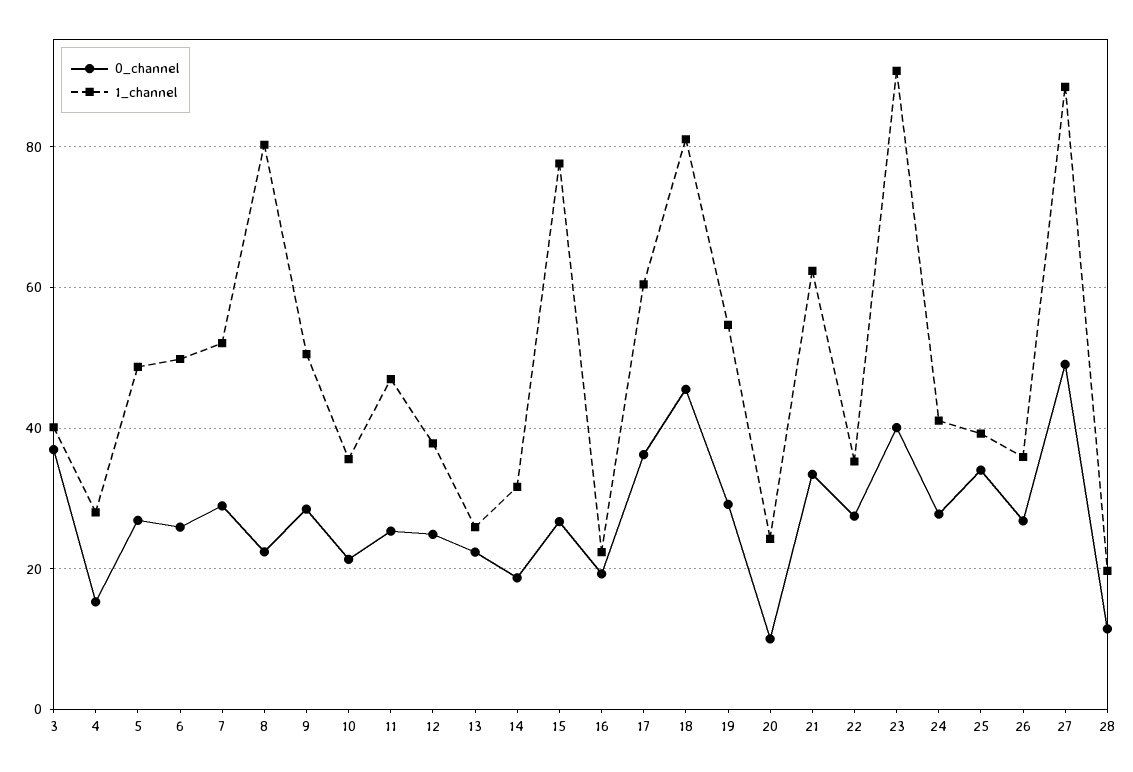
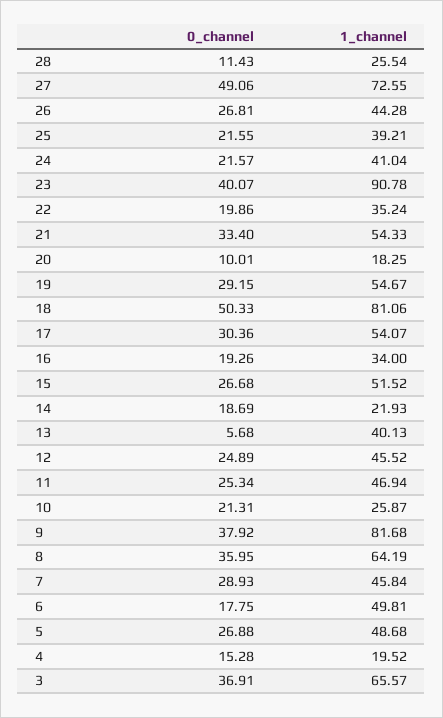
  {
    "0_channel": {
      "3": 36.91,
      "4": 15.28,
      "5": 26.88,
-     "6": 26,
+     "6": 17.75,
      "7": 28.93,
-     "8": 22,
+     "8": 35.95,
-     "9": 28,
+     "9": 37.92,
      "10": 21.31,
      "11": 25.34,
      "12": 24.89,
-     "13": 22,
+     "13": 5.68,
      "14": 18.69,
      "15": 26.68,
      "16": 19.26,
-     "17": 36,
+     "17": 30.36,
-     "18": 46,
+     "18": 50.33,
      "19": 29.15,
      "20": 10.01,
      "21": 33.4,
-     "22": 28,
+     "22": 19.86,
      "23": 40.07,
-     "24": 28,
+     "24": 21.57,
-     "25": 34,
+     "25": 21.55,
      "26": 26.81,
      "27": 49.06,
      "28": 11.43
    },
    "1_channel": {
-     "3": 40,
+     "3": 65.57,
-     "4": 28,
+     "4": 19.52,
      "5": 48.68,
      "6": 49.81,
-     "7": 52,
+     "7": 45.84,
-     "8": 80,
+     "8": 64.19,
-     "9": 50,
+     "9": 81.68,
-     "10": 36,
+     "10": 25.87,
      "11": 46.94,
-     "12": 38,
+     "12": 45.52,
-     "13": 26,
+     "13": 40.13,
-     "14": 32,
+     "14": 21.93,
-     "15": 78,
+     "15": 51.52,
-     "16": 22,
+     "16": 34,
-     "17": 60,
+     "17": 54.07,
      "18": 81.06,
      "19": 54.67,
-     "20": 24,
+     "20": 18.25,
-     "21": 62,
+     "21": 54.33,
      "22": 35.24,
      "23": 90.78,
      "24": 41.04,
      "25": 39.21,
-     "26": 36,
+     "26": 44.28,
-     "27": 88,
+     "27": 72.55,
-     "28": 20
+     "28": 25.54
    }
  }

